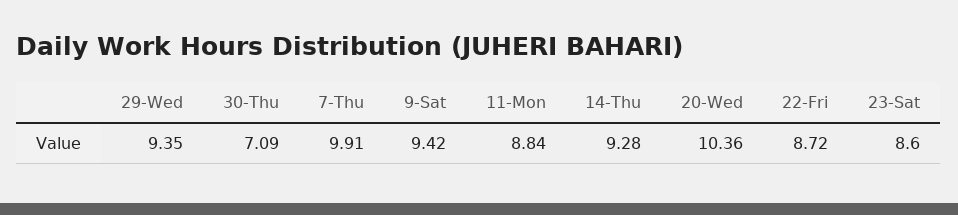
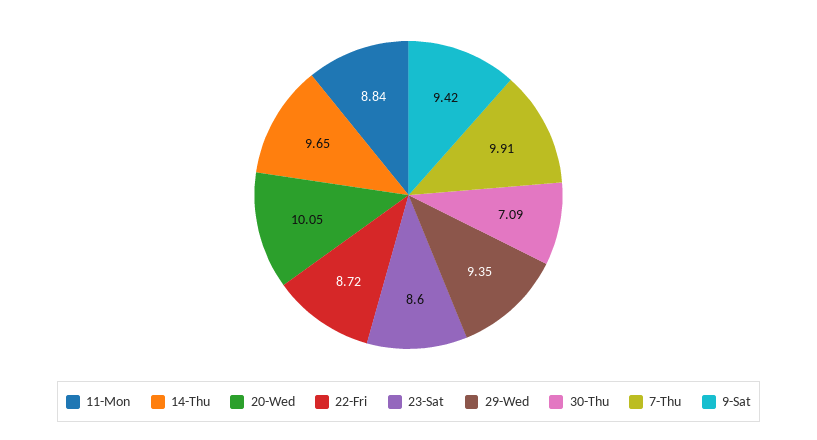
  {
    "29-Wed": 9.35,
    "30-Thu": 7.09,
    "7-Thu": 9.91,
    "9-Sat": 9.42,
    "11-Mon": 8.84,
-   "14-Thu": 9.28,
+   "14-Thu": 9.65,
-   "20-Wed": 10.36,
+   "20-Wed": 10.05,
    "22-Fri": 8.72,
    "23-Sat": 8.6
  }

